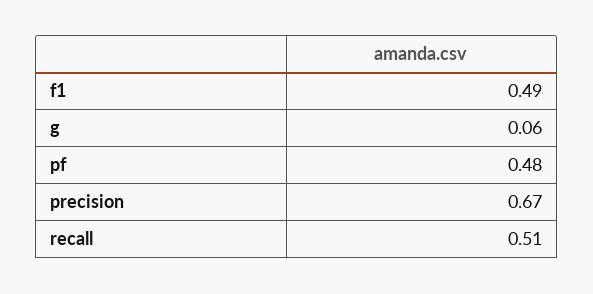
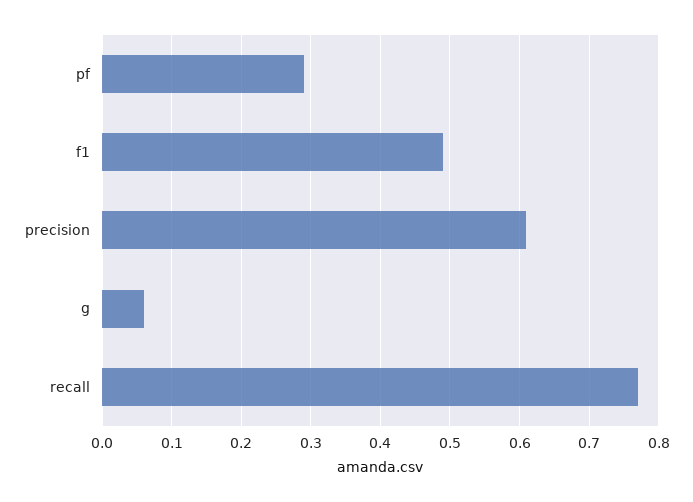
  {
    "f1": 0.49,
    "g": 0.06,
-   "pf": 0.48,
+   "pf": 0.29,
-   "precision": 0.67,
+   "precision": 0.61,
-   "recall": 0.51
+   "recall": 0.77
  }

